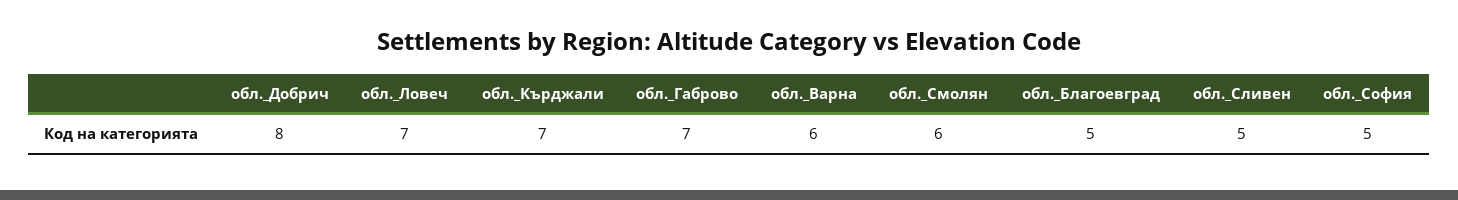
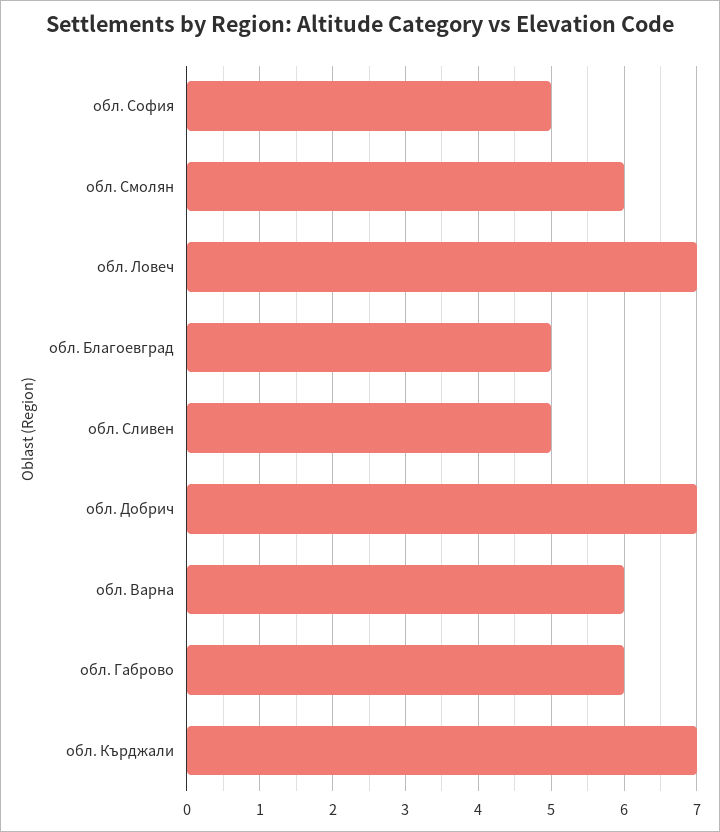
  {
-   "обл._Добрич": 8,
+   "обл._Добрич": 7,
    "обл._Ловеч": 7,
    "обл._Кърджали": 7,
-   "обл._Габрово": 7,
+   "обл._Габрово": 6,
    "обл._Варна": 6,
    "обл._Смолян": 6,
    "обл._Благоевград": 5,
    "обл._Сливен": 5,
    "обл._София": 5
  }

